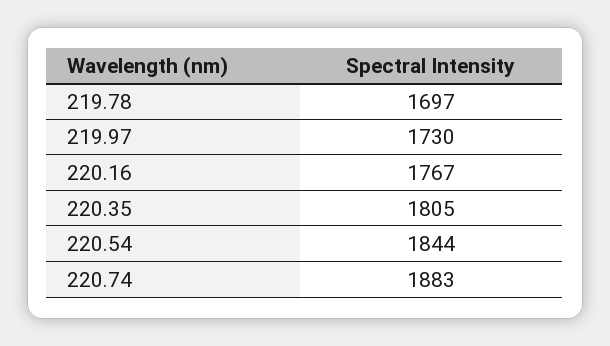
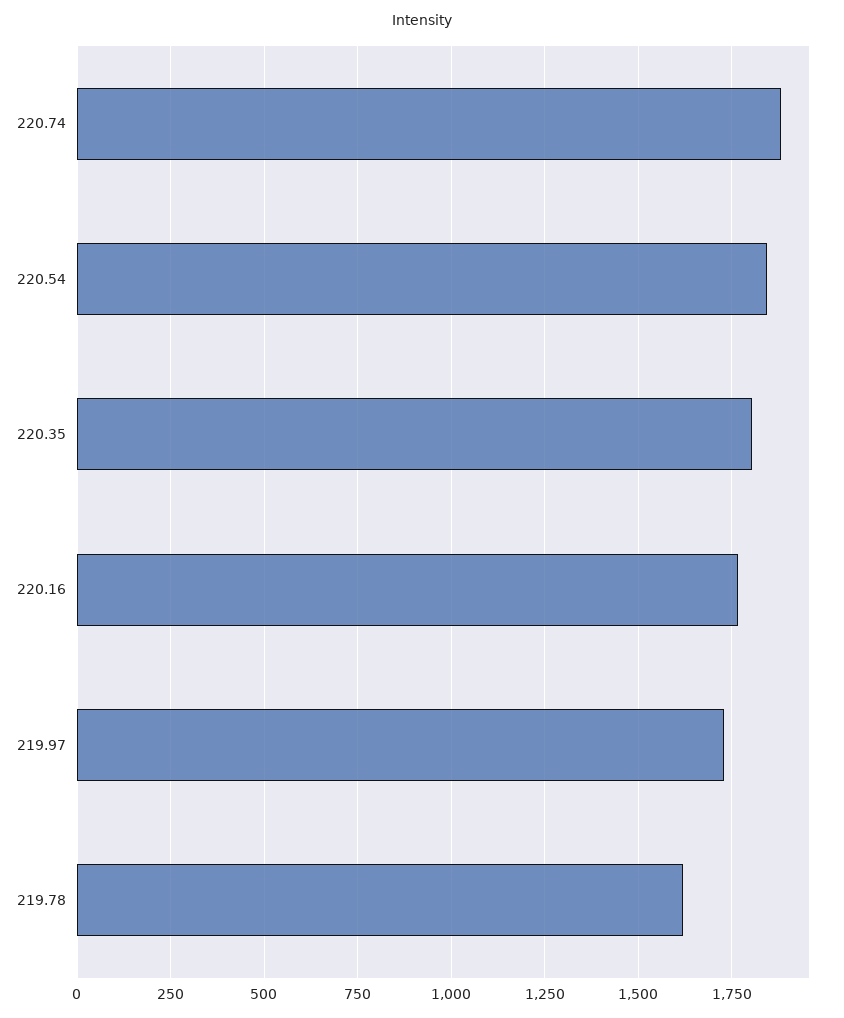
  {
-   "219.78": 1697,
+   "219.78": 1625,
    "219.97": 1730,
    "220.16": 1767,
    "220.35": 1805,
    "220.54": 1844,
    "220.74": 1883
  }

